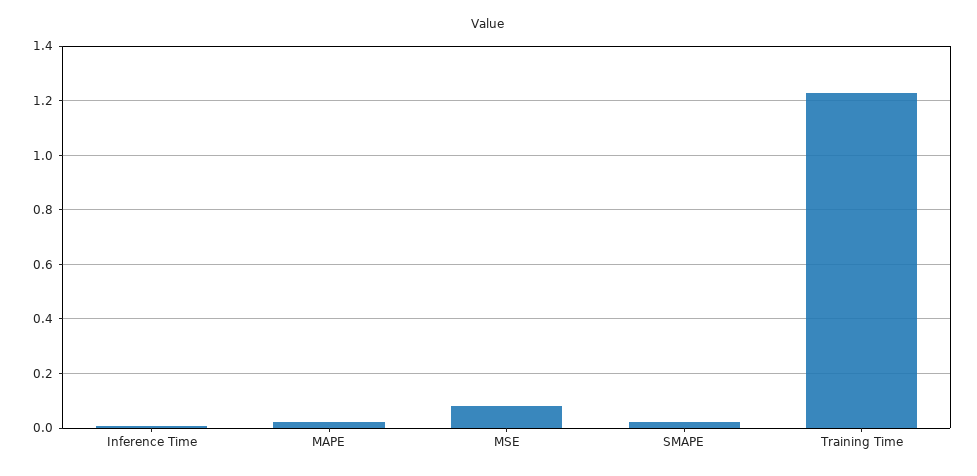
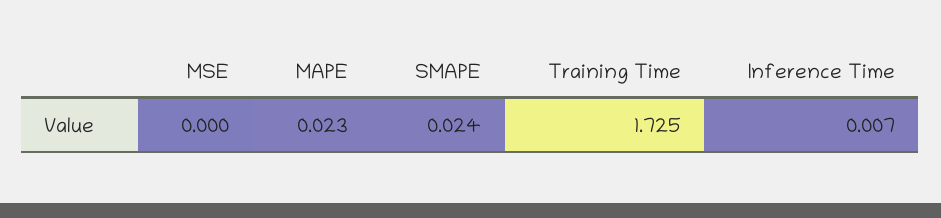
  {
    "Inference Time": 0.007,
    "MAPE": 0.023,
-   "MSE": 0.075,
+   "MSE": 0,
    "SMAPE": 0.024,
-   "Training Time": 1.225
+   "Training Time": 1.725
  }

